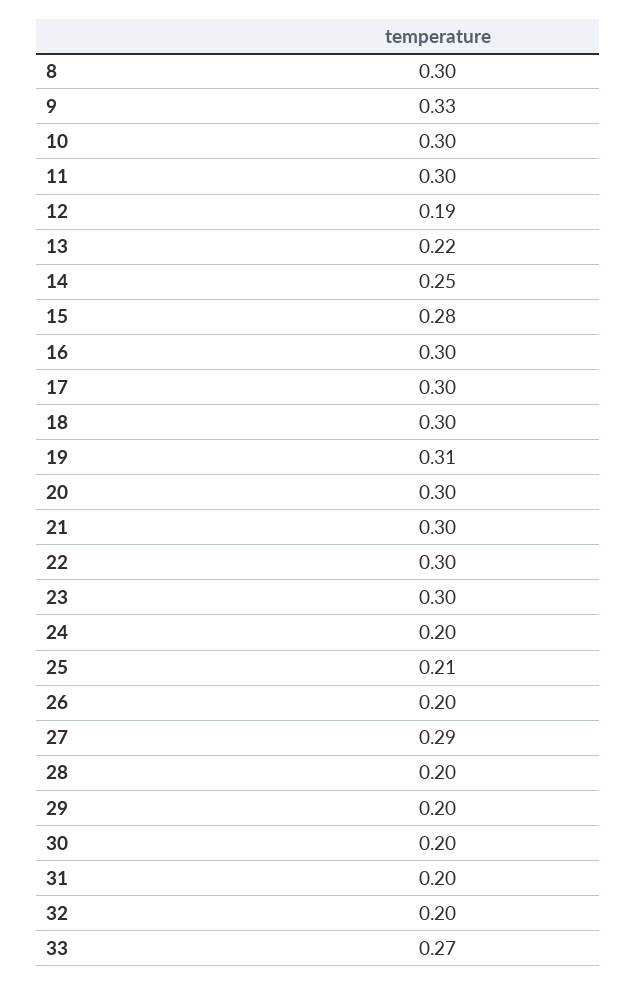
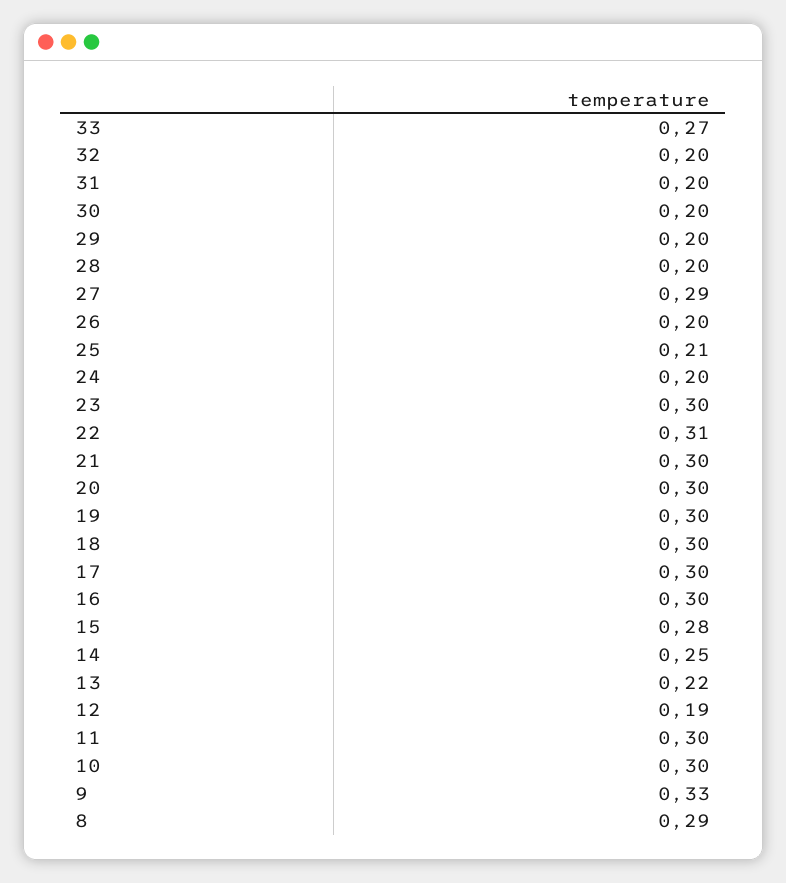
  {
-   "8": 0.3,
+   "8": 0.29,
    "9": 0.33,
    "10": 0.3,
    "11": 0.3,
    "12": 0.19,
    "13": 0.22,
    "14": 0.25,
    "15": 0.28,
    "16": 0.3,
    "17": 0.3,
    "18": 0.3,
-   "19": 0.31,
+   "19": 0.3,
    "20": 0.3,
    "21": 0.3,
-   "22": 0.3,
+   "22": 0.31,
    "23": 0.3,
    "24": 0.2,
    "25": 0.21,
    "26": 0.2,
    "27": 0.29,
    "28": 0.2,
    "29": 0.2,
    "30": 0.2,
    "31": 0.2,
    "32": 0.2,
    "33": 0.27
  }

